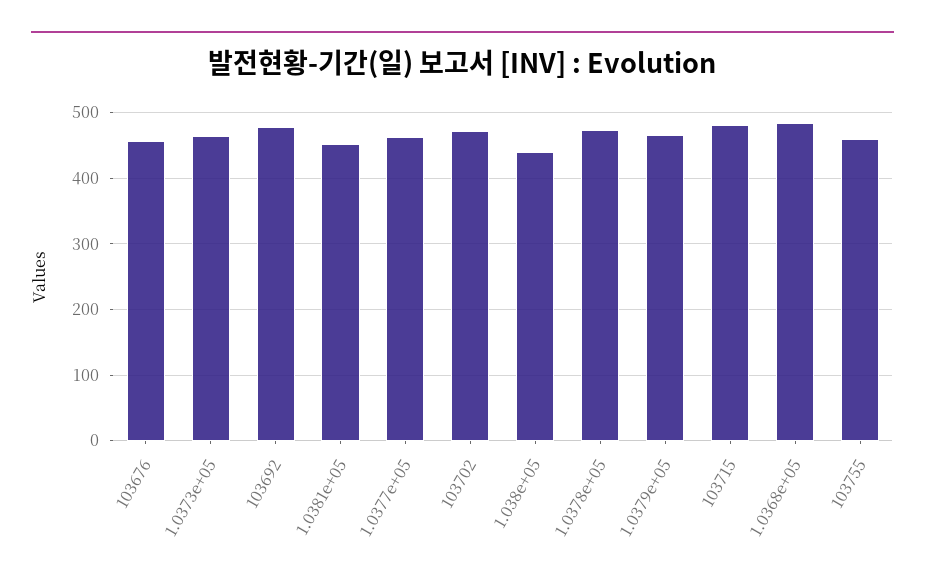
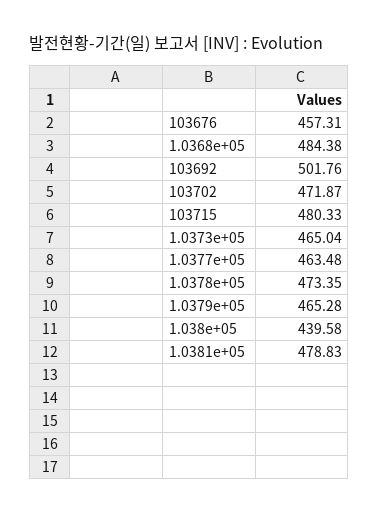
  {
    "103676": 457.31,
    "1.0373e+05": 465.04,
-   "103692": 480,
+   "103692": 501.76,
-   "1.0381e+05": 450,
+   "1.0381e+05": 478.83,
    "1.0377e+05": 463.48,
    "103702": 471.87,
    "1.038e+05": 439.58,
    "1.0378e+05": 473.35,
    "1.0379e+05": 465.28,
    "103715": 480.33,
-   "1.0368e+05": 484.38,
+   "1.0368e+05": 484.38
-   "103755": 460
  }

